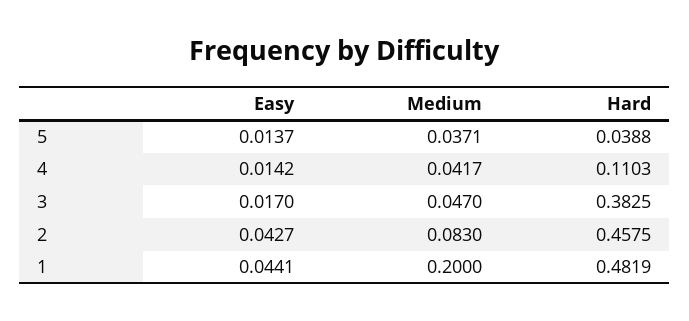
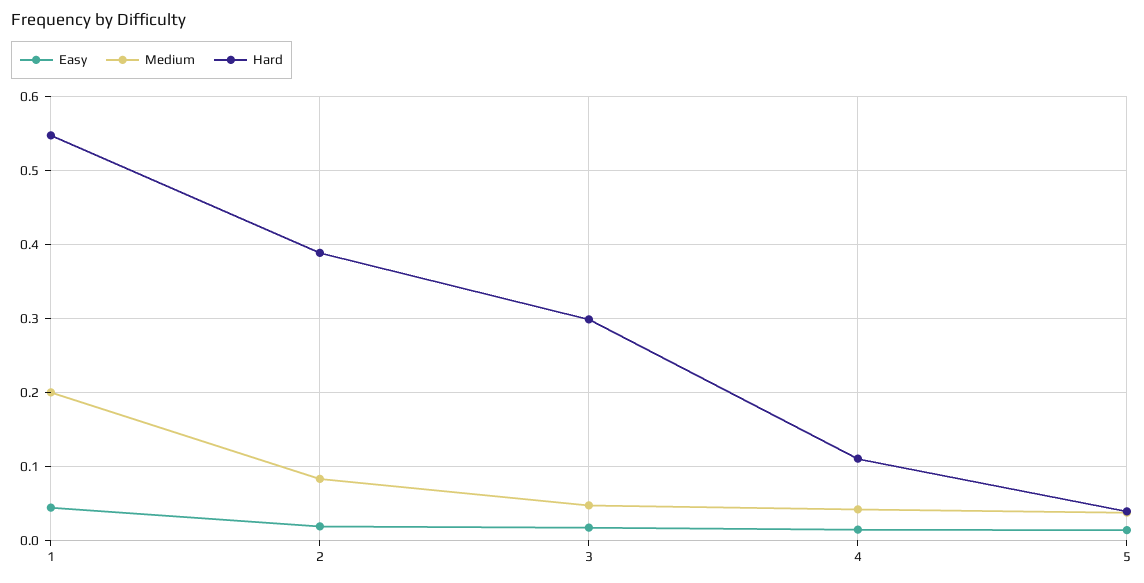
  {
    "Easy": {
      "5": 0.0137,
      "4": 0.0142,
      "3": 0.017,
-     "2": 0.0427,
+     "2": 0.02,
      "1": 0.0441
    },
    "Medium": {
      "5": 0.0371,
      "4": 0.0417,
      "3": 0.047,
      "2": 0.083,
      "1": 0.2
    },
    "Hard": {
      "5": 0.0388,
      "4": 0.1103,
-     "3": 0.3825,
+     "3": 0.3,
-     "2": 0.4575,
+     "2": 0.39,
-     "1": 0.4819
+     "1": 0.55
    }
  }

